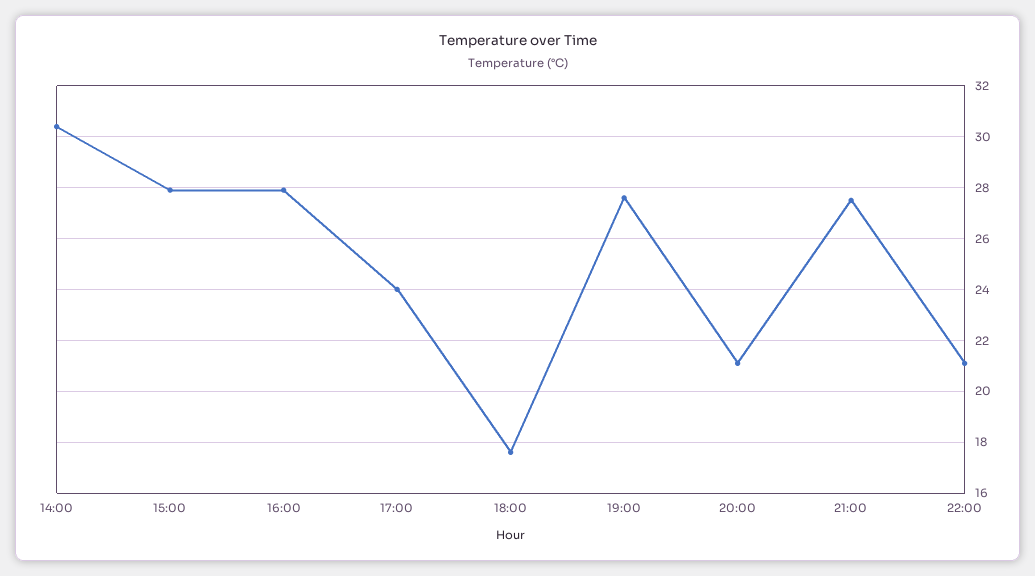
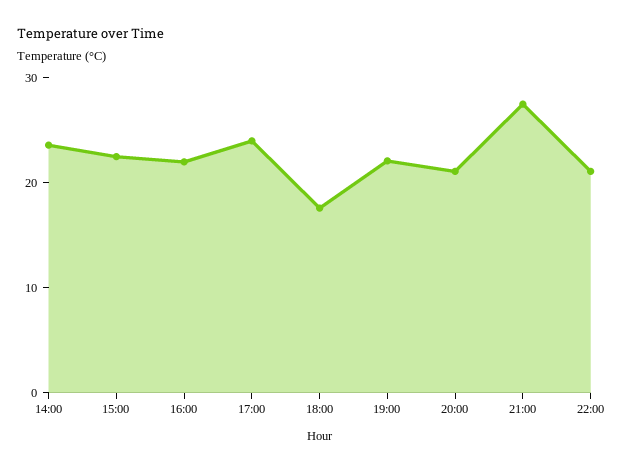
  {
-   "14:00": 30.5,
+   "14:00": 24,
-   "15:00": 28,
+   "15:00": 22,
-   "16:00": 28,
+   "16:00": 22,
    "17:00": 24,
    "18:00": 17.5,
-   "19:00": 27.5,
+   "19:00": 22,
    "20:00": 21,
    "21:00": 27.5,
    "22:00": 21
  }

